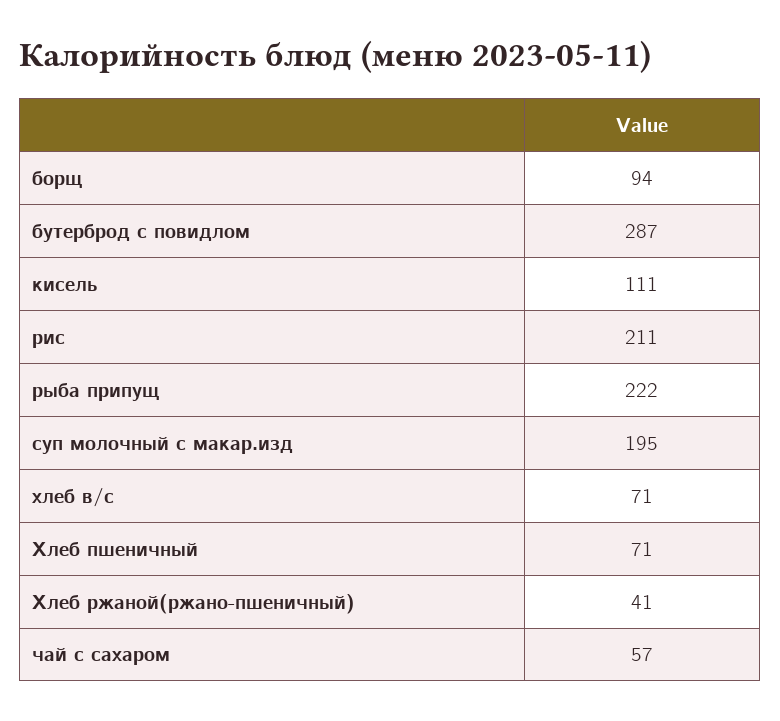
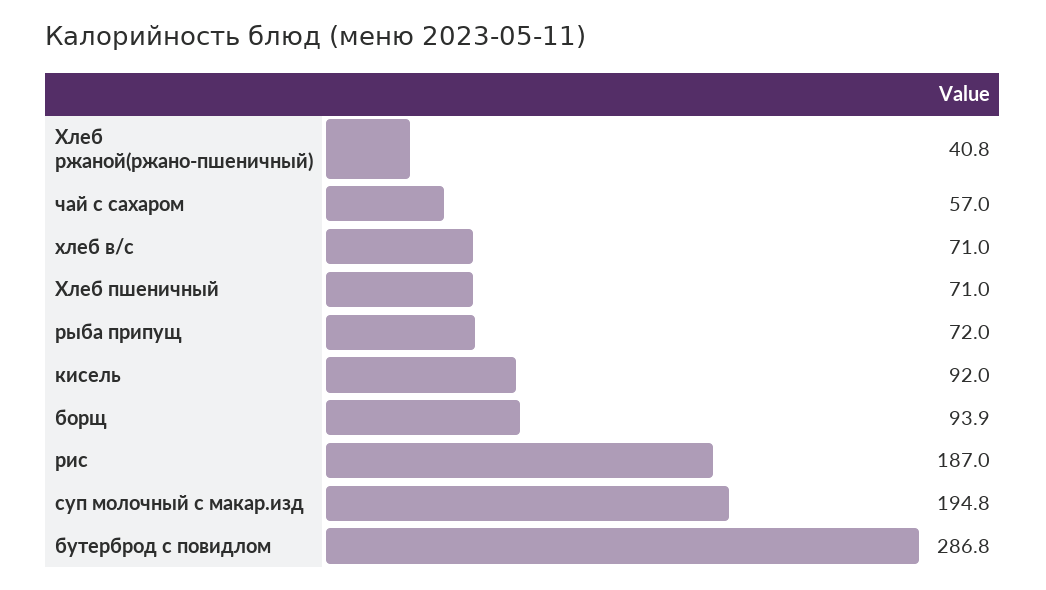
  {
    "борщ": 93.9,
    "бутерброд с повидлом": 286.8,
-   "кисель": 111,
+   "кисель": 92,
-   "рис": 211,
+   "рис": 187,
-   "рыба припущ": 222,
+   "рыба припущ": 72,
    "суп молочный с макар.изд": 194.8,
    "хлеб в/с": 71,
    "Хлеб пшеничный": 71,
    "Хлеб ржаной(ржано-пшеничный)": 40.8,
    "чай с сахаром": 57
  }

